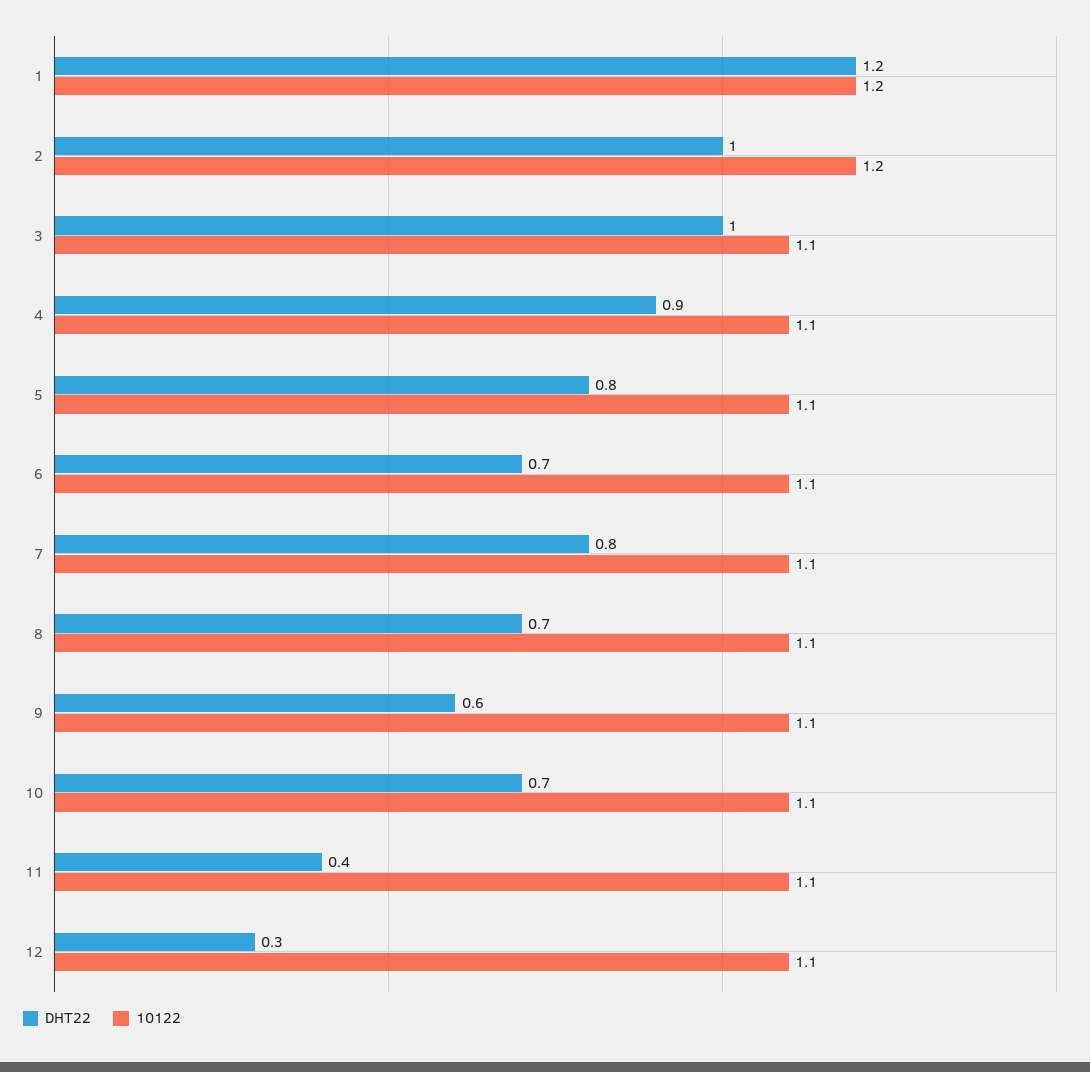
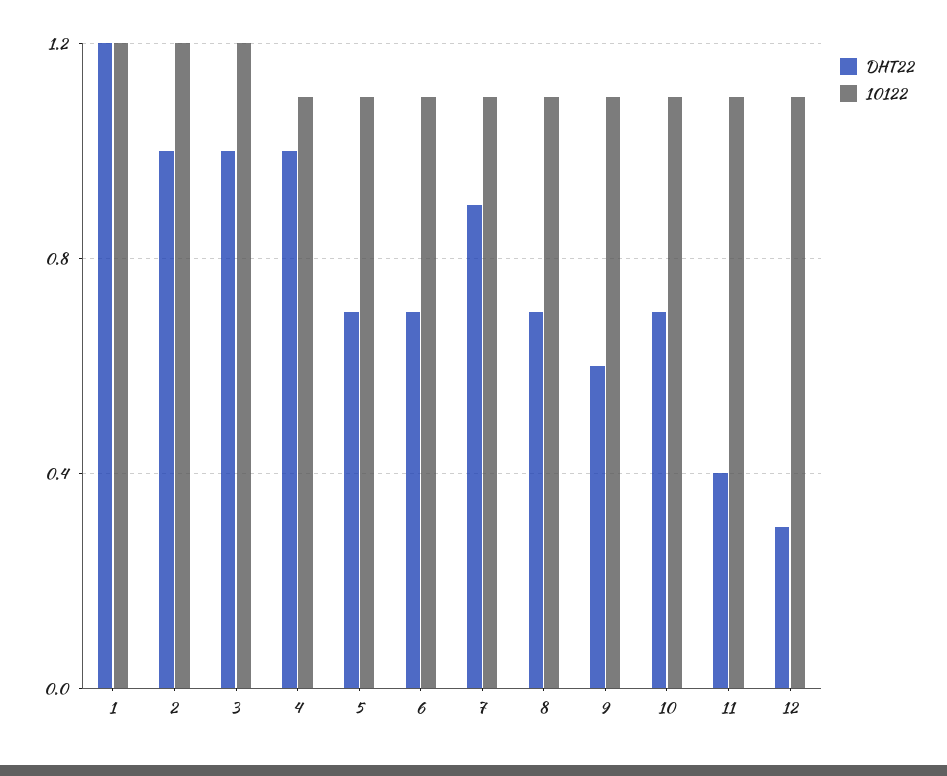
  {
    "DHT22": {
      "1": 1.2,
      "2": 1,
      "3": 1,
-     "4": 0.9,
+     "4": 1,
-     "5": 0.8,
+     "5": 0.7,
      "6": 0.7,
-     "7": 0.8,
+     "7": 0.9,
      "8": 0.7,
      "9": 0.6,
      "10": 0.7,
      "11": 0.4,
      "12": 0.3
    },
    "10122": {
      "1": 1.2,
      "2": 1.2,
-     "3": 1.1,
+     "3": 1.2,
      "4": 1.1,
      "5": 1.1,
      "6": 1.1,
      "7": 1.1,
      "8": 1.1,
      "9": 1.1,
      "10": 1.1,
      "11": 1.1,
      "12": 1.1
    }
  }

